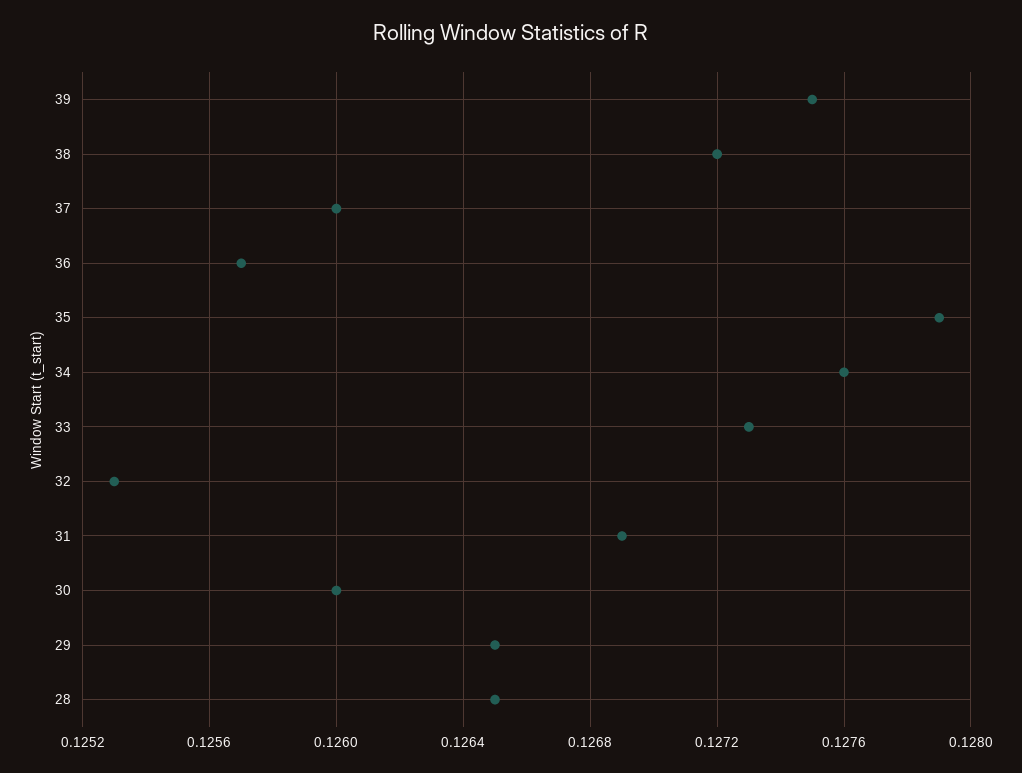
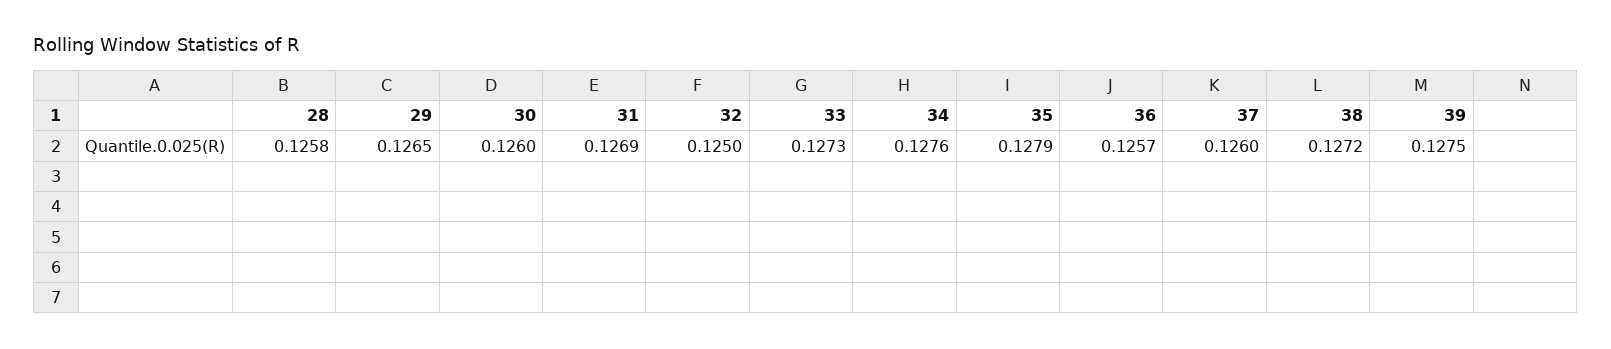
  {
    "39": 0.1275,
    "38": 0.1272,
    "37": 0.126,
    "36": 0.1257,
    "35": 0.1279,
    "34": 0.1276,
    "33": 0.1273,
-   "32": 0.1253,
+   "32": 0.125,
    "31": 0.1269,
    "30": 0.126,
    "29": 0.1265,
-   "28": 0.1265
+   "28": 0.1258
  }

